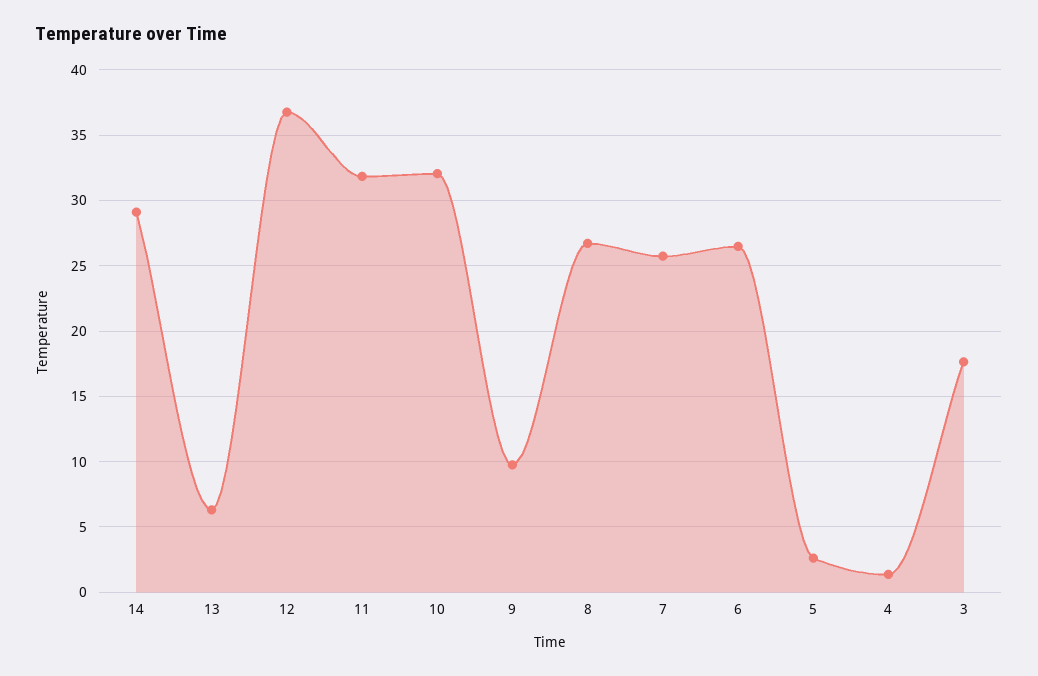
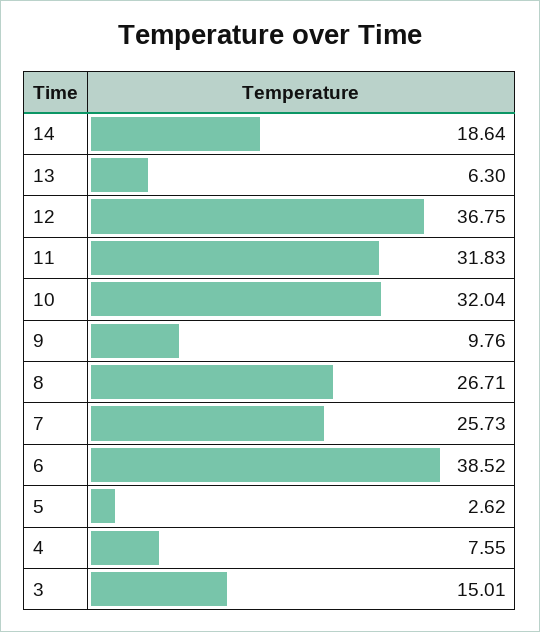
  {
-   "14": 29,
+   "14": 18.64,
    "13": 6.3,
    "12": 36.75,
    "11": 31.83,
    "10": 32.04,
    "9": 9.76,
    "8": 26.71,
    "7": 25.73,
-   "6": 26.5,
+   "6": 38.52,
    "5": 2.62,
-   "4": 1.5,
+   "4": 7.55,
-   "3": 17.5
+   "3": 15.01
  }

